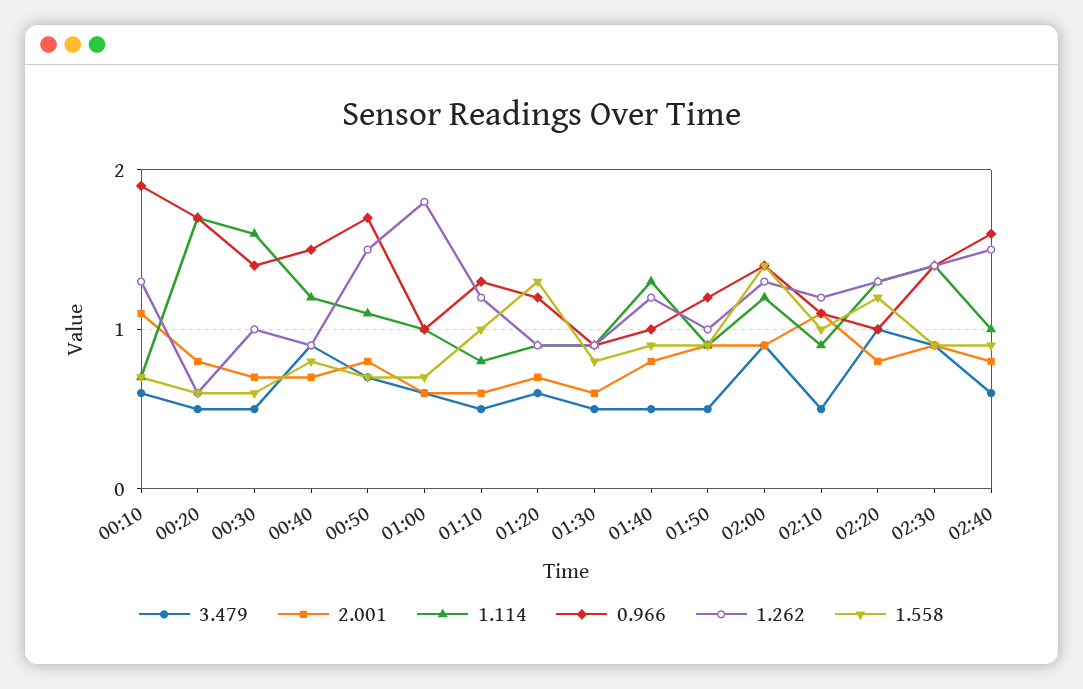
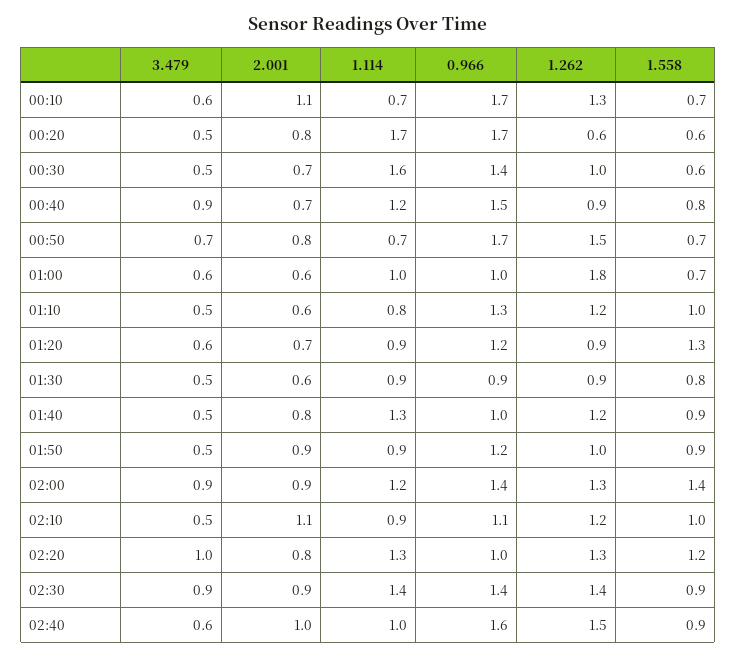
  {
    "3.479": {
      "00:10": 0.6,
      "00:20": 0.5,
      "00:30": 0.5,
      "00:40": 0.9,
      "00:50": 0.7,
      "01:00": 0.6,
      "01:10": 0.5,
      "01:20": 0.6,
      "01:30": 0.5,
      "01:40": 0.5,
      "01:50": 0.5,
      "02:00": 0.9,
      "02:10": 0.5,
      "02:20": 1,
      "02:30": 0.9,
      "02:40": 0.6
    },
    "2.001": {
      "00:10": 1.1,
      "00:20": 0.8,
      "00:30": 0.7,
      "00:40": 0.7,
      "00:50": 0.8,
      "01:00": 0.6,
      "01:10": 0.6,
      "01:20": 0.7,
      "01:30": 0.6,
      "01:40": 0.8,
      "01:50": 0.9,
      "02:00": 0.9,
      "02:10": 1.1,
      "02:20": 0.8,
      "02:30": 0.9,
-     "02:40": 0.8
+     "02:40": 1
    },
    "1.114": {
      "00:10": 0.7,
      "00:20": 1.7,
      "00:30": 1.6,
      "00:40": 1.2,
-     "00:50": 1.1,
+     "00:50": 0.7,
      "01:00": 1,
      "01:10": 0.8,
      "01:20": 0.9,
      "01:30": 0.9,
      "01:40": 1.3,
      "01:50": 0.9,
      "02:00": 1.2,
      "02:10": 0.9,
      "02:20": 1.3,
      "02:30": 1.4,
      "02:40": 1
    },
    "0.966": {
-     "00:10": 1.9,
+     "00:10": 1.7,
      "00:20": 1.7,
      "00:30": 1.4,
      "00:40": 1.5,
      "00:50": 1.7,
      "01:00": 1,
      "01:10": 1.3,
      "01:20": 1.2,
      "01:30": 0.9,
      "01:40": 1,
      "01:50": 1.2,
      "02:00": 1.4,
      "02:10": 1.1,
      "02:20": 1,
      "02:30": 1.4,
      "02:40": 1.6
    },
    "1.262": {
      "00:10": 1.3,
      "00:20": 0.6,
      "00:30": 1,
      "00:40": 0.9,
      "00:50": 1.5,
      "01:00": 1.8,
      "01:10": 1.2,
      "01:20": 0.9,
      "01:30": 0.9,
      "01:40": 1.2,
      "01:50": 1,
      "02:00": 1.3,
      "02:10": 1.2,
      "02:20": 1.3,
      "02:30": 1.4,
      "02:40": 1.5
    },
    "1.558": {
      "00:10": 0.7,
      "00:20": 0.6,
      "00:30": 0.6,
      "00:40": 0.8,
      "00:50": 0.7,
      "01:00": 0.7,
      "01:10": 1,
      "01:20": 1.3,
      "01:30": 0.8,
      "01:40": 0.9,
      "01:50": 0.9,
      "02:00": 1.4,
      "02:10": 1,
      "02:20": 1.2,
      "02:30": 0.9,
      "02:40": 0.9
    }
  }

